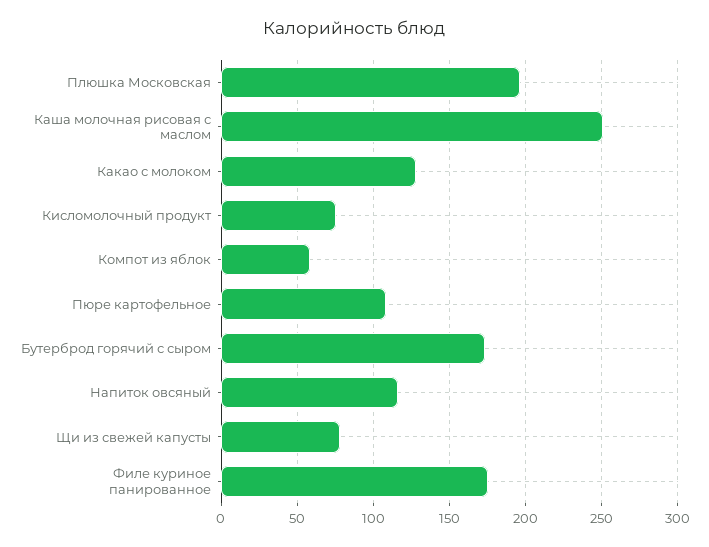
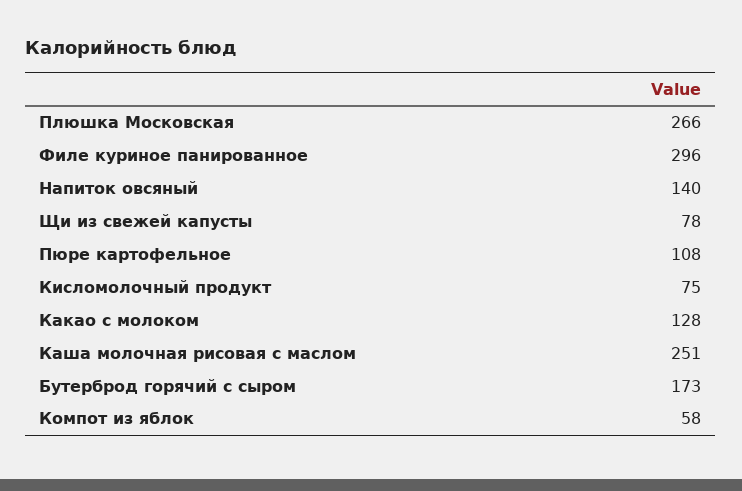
  {
-   "Плюшка Московская": 195,
+   "Плюшка Московская": 266,
    "Каша молочная рисовая с маслом": 251,
    "Какао с молоком": 128,
    "Кисломолочный продукт": 75,
    "Компот из яблок": 58,
    "Пюре картофельное": 108,
    "Бутерброд горячий с сыром": 173,
-   "Напиток овсяный": 115,
+   "Напиток овсяный": 140,
    "Щи из свежей капусты": 78,
-   "Филе куриное панированное": 175
+   "Филе куриное панированное": 296
  }

